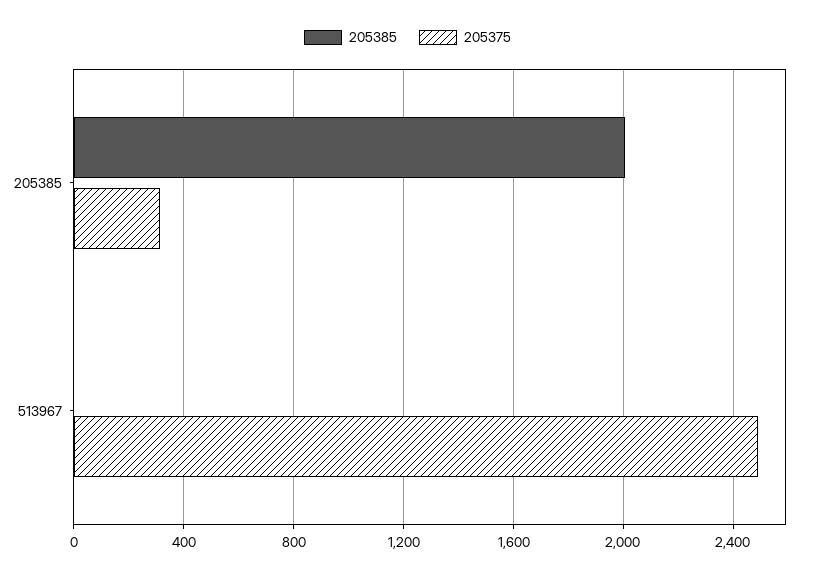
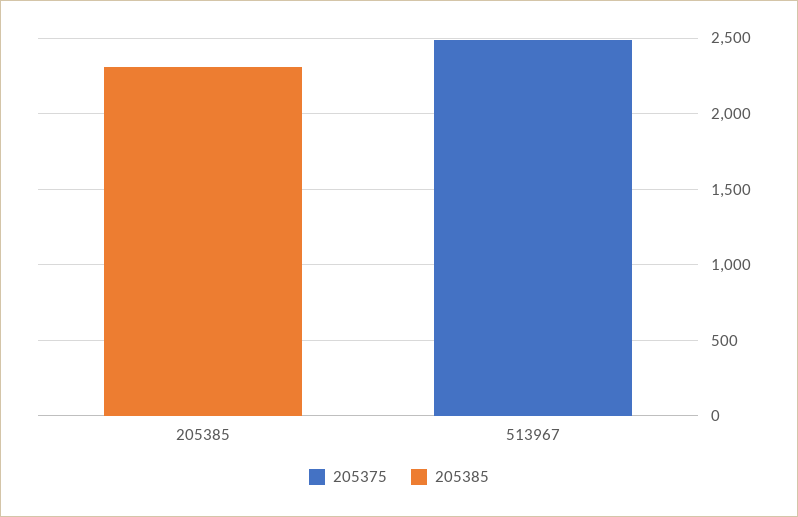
  {
    "205385": {
-     "205385": 2000,
+     "205385": 2300,
      "513967": 0
    },
    "205375": {
-     "205385": 300,
+     "205385": 0,
      "513967": 2500
    }
  }

